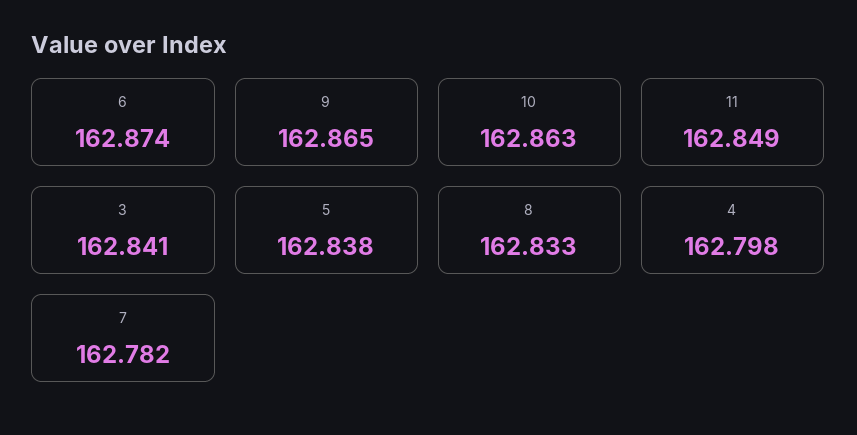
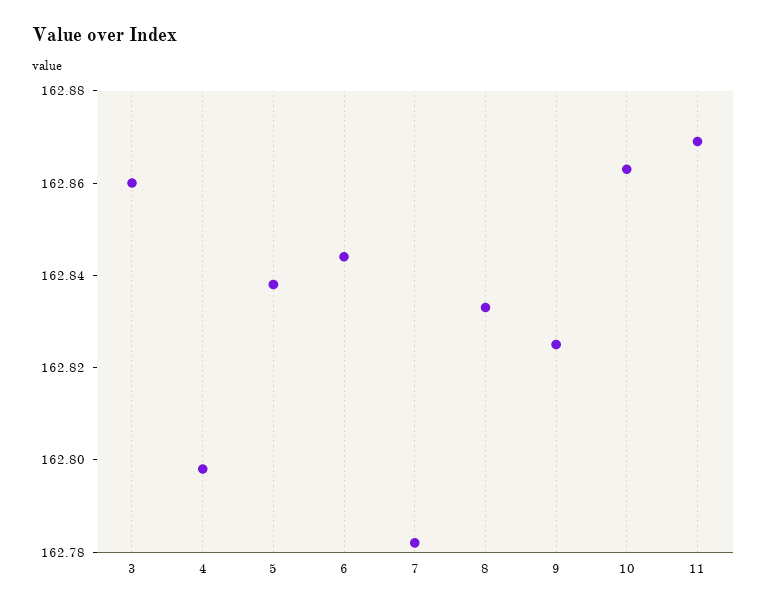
  {
-   "6": 162.874,
+   "6": 162.845,
-   "9": 162.865,
+   "9": 162.825,
    "10": 162.863,
-   "11": 162.849,
+   "11": 162.87,
-   "3": 162.841,
+   "3": 162.86,
    "5": 162.838,
    "8": 162.833,
    "4": 162.798,
    "7": 162.782
  }

